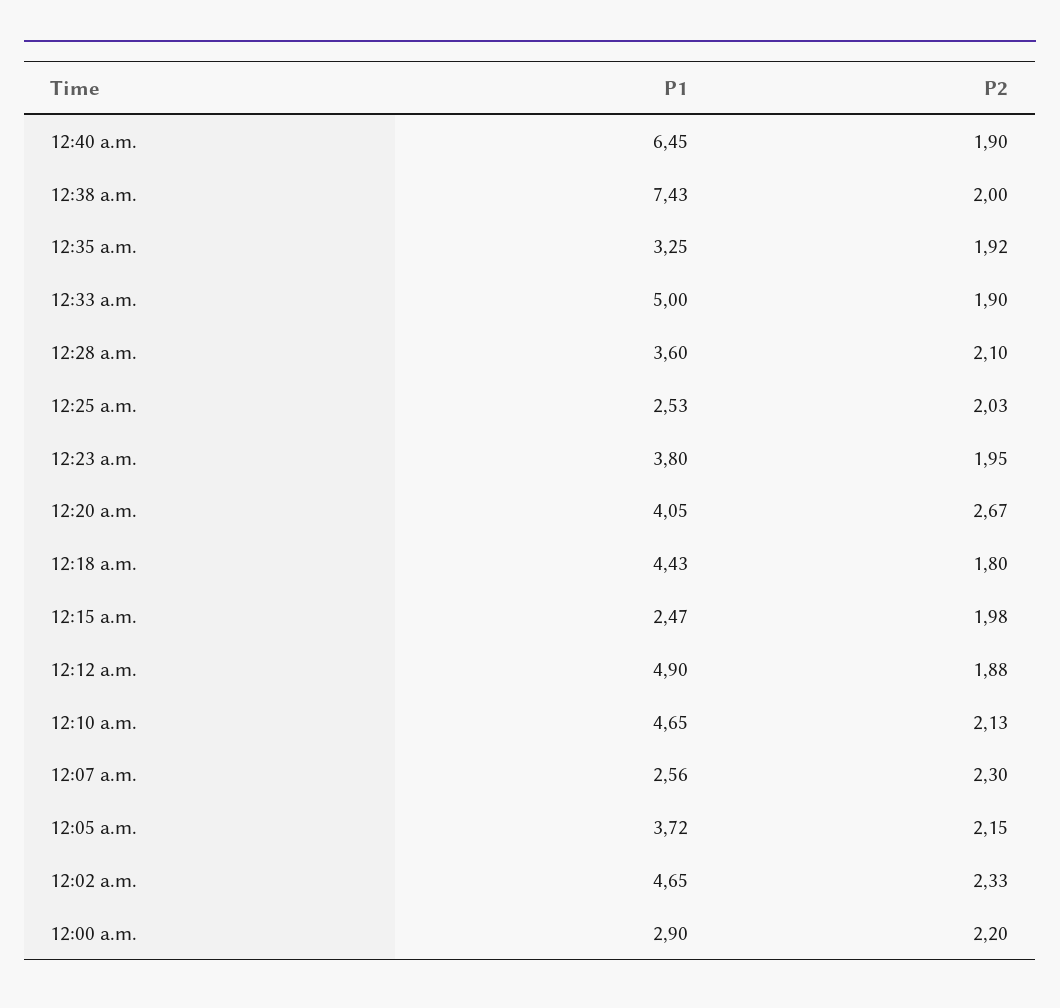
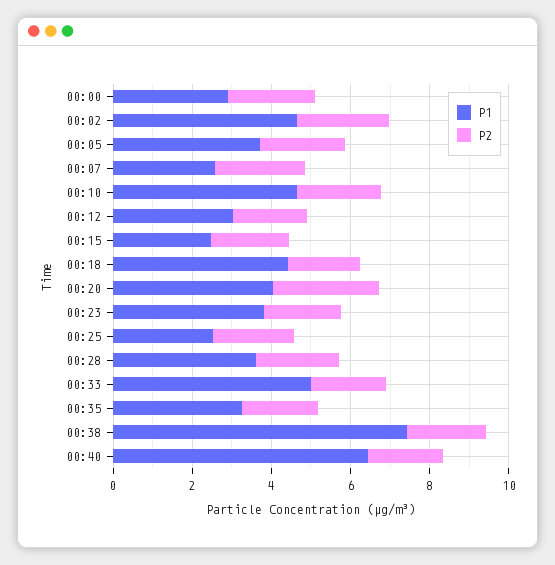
  {
    "P1": {
      "12:40 a.m.": 6.45,
      "12:38 a.m.": 7.43,
      "12:35 a.m.": 3.25,
      "12:33 a.m.": 5,
      "12:28 a.m.": 3.6,
      "12:25 a.m.": 2.53,
      "12:23 a.m.": 3.8,
      "12:20 a.m.": 4.05,
      "12:18 a.m.": 4.43,
      "12:15 a.m.": 2.47,
-     "12:12 a.m.": 4.9,
+     "12:12 a.m.": 3,
      "12:10 a.m.": 4.65,
      "12:07 a.m.": 2.56,
      "12:05 a.m.": 3.72,
      "12:02 a.m.": 4.65,
      "12:00 a.m.": 2.9
    },
    "P2": {
      "12:40 a.m.": 1.9,
      "12:38 a.m.": 2,
      "12:35 a.m.": 1.92,
      "12:33 a.m.": 1.9,
      "12:28 a.m.": 2.1,
      "12:25 a.m.": 2.03,
      "12:23 a.m.": 1.95,
      "12:20 a.m.": 2.67,
      "12:18 a.m.": 1.8,
      "12:15 a.m.": 1.98,
      "12:12 a.m.": 1.88,
      "12:10 a.m.": 2.13,
      "12:07 a.m.": 2.3,
      "12:05 a.m.": 2.15,
      "12:02 a.m.": 2.33,
      "12:00 a.m.": 2.2
    }
  }

